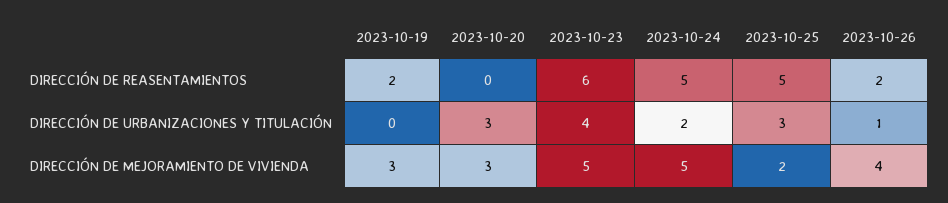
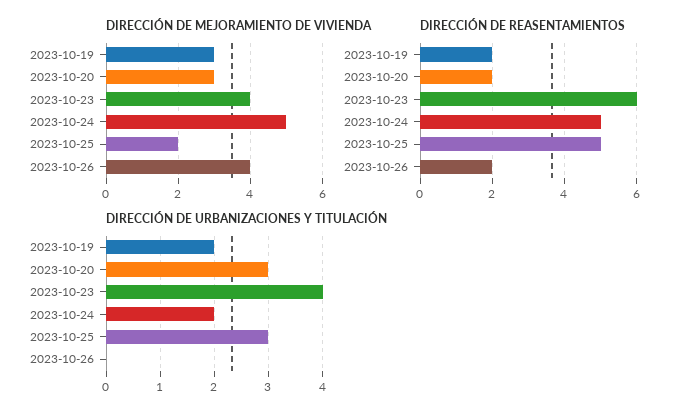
  {
    "DIRECCIÓN DE REASENTAMIENTOS": {
      "2023-10-19": 2,
-     "2023-10-20": 0,
+     "2023-10-20": 2,
      "2023-10-23": 6,
      "2023-10-24": 5,
      "2023-10-25": 5,
      "2023-10-26": 2
    },
    "DIRECCIÓN DE URBANIZACIONES Y TITULACIÓN": {
-     "2023-10-19": 0,
+     "2023-10-19": 2,
      "2023-10-20": 3,
      "2023-10-23": 4,
      "2023-10-24": 2,
      "2023-10-25": 3,
-     "2023-10-26": 1
+     "2023-10-26": 0
    },
    "DIRECCIÓN DE MEJORAMIENTO DE VIVIENDA": {
      "2023-10-19": 3,
      "2023-10-20": 3,
-     "2023-10-23": 5,
+     "2023-10-23": 4,
      "2023-10-24": 5,
      "2023-10-25": 2,
      "2023-10-26": 4
    }
  }

